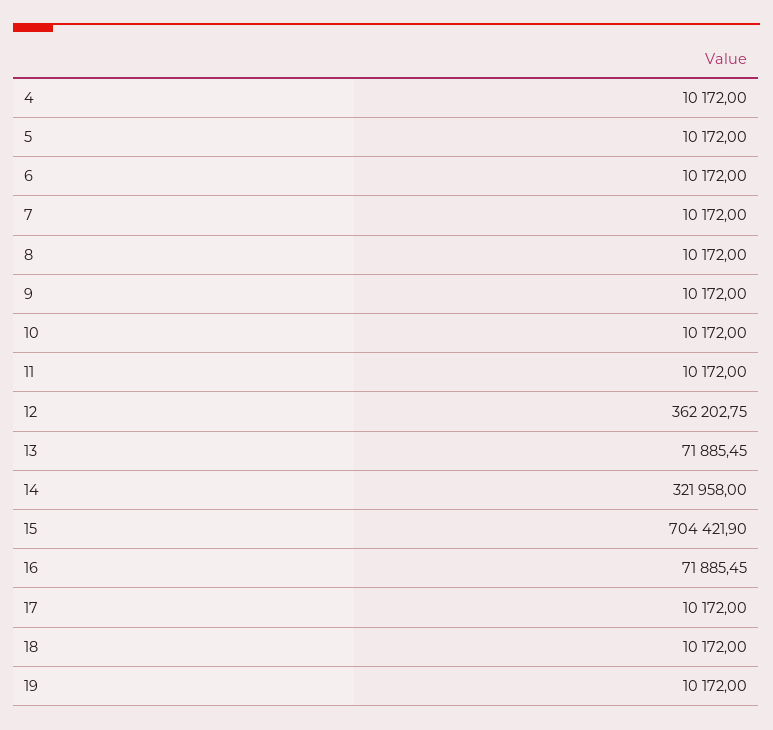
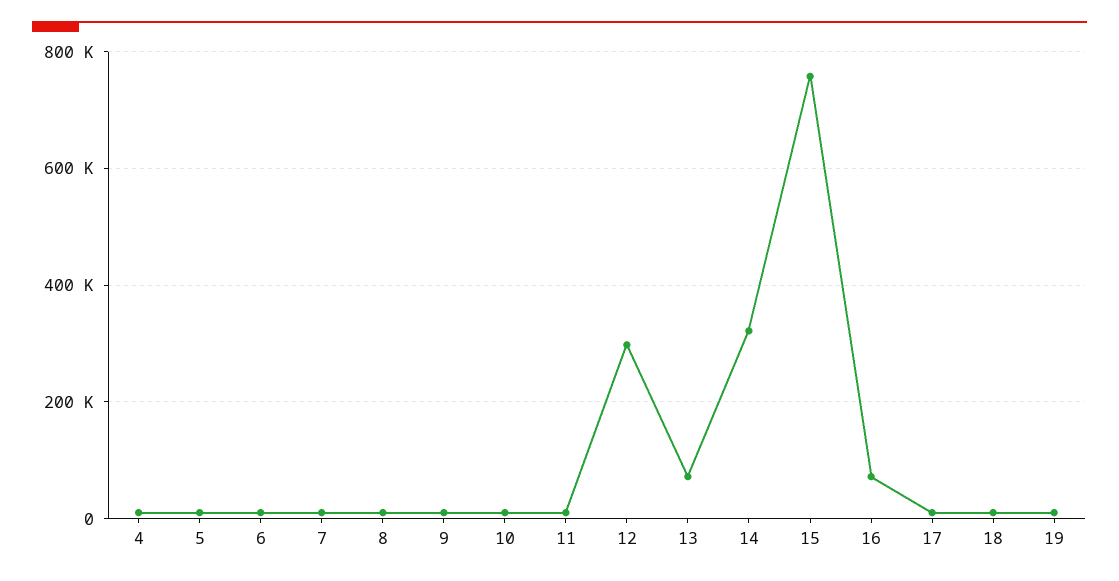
  {
    "4": 10172,
    "5": 10172,
    "6": 10172,
    "7": 10172,
    "8": 10172,
    "9": 10172,
    "10": 10172,
    "11": 10172,
-   "12": 362202.75,
+   "12": 300000,
    "13": 71885.45,
    "14": 321958,
-   "15": 704421.9,
+   "15": 760000,
    "16": 71885.45,
    "17": 10172,
    "18": 10172,
    "19": 10172
  }

